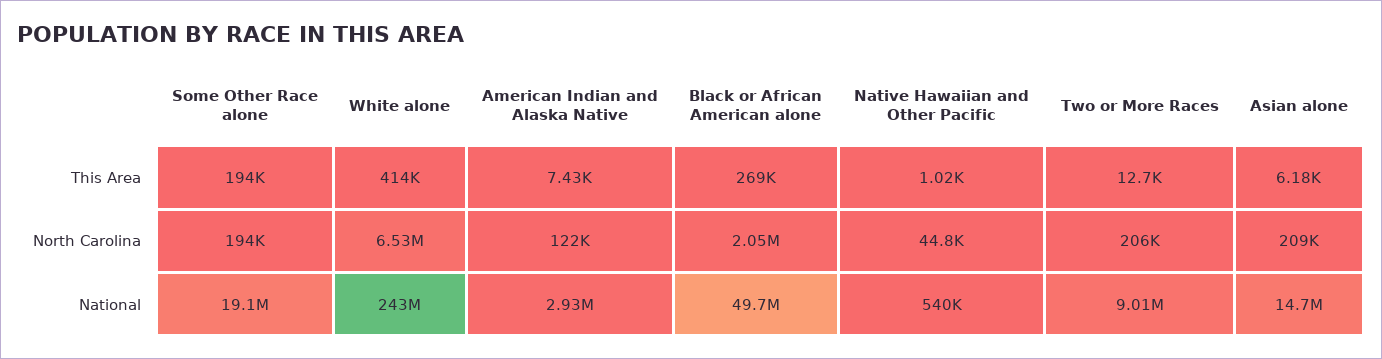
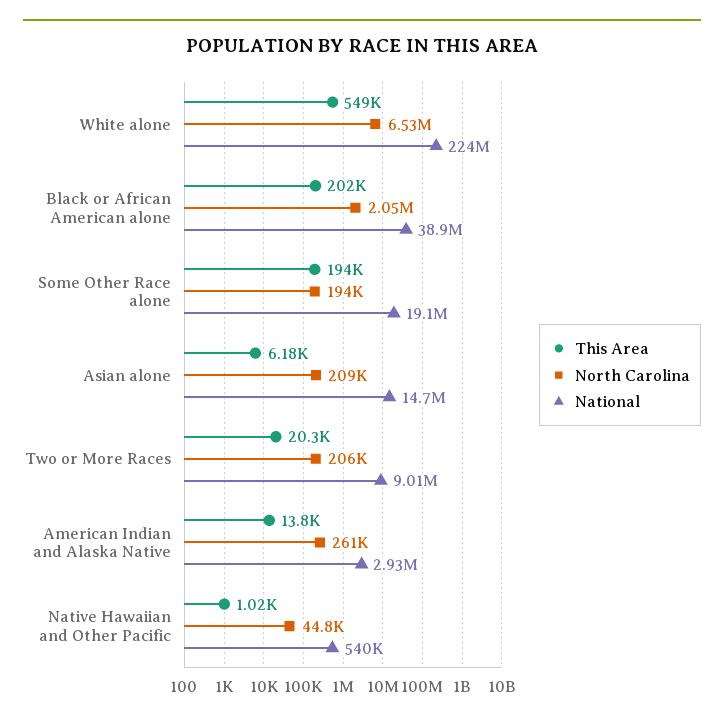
  {
    "This Area": {
      "Some Other Race alone": 194000,
-     "White alone": 414000,
+     "White alone": 549000,
-     "American Indian and Alaska Native": 7430,
+     "American Indian and Alaska Native": 13800,
-     "Black or African American alone": 269000,
+     "Black or African American alone": 202000,
      "Native Hawaiian and Other Pacific": 1020,
-     "Two or More Races": 12700,
+     "Two or More Races": 20300,
      "Asian alone": 6180
    },
    "North Carolina": {
      "Some Other Race alone": 194000,
      "White alone": 6530000,
-     "American Indian and Alaska Native": 122000,
+     "American Indian and Alaska Native": 261000,
      "Black or African American alone": 2050000,
      "Native Hawaiian and Other Pacific": 44800,
      "Two or More Races": 206000,
      "Asian alone": 209000
    },
    "National": {
      "Some Other Race alone": 19100000,
-     "White alone": 243000000,
+     "White alone": 224000000,
      "American Indian and Alaska Native": 2930000,
-     "Black or African American alone": 49700000,
+     "Black or African American alone": 38900000,
      "Native Hawaiian and Other Pacific": 540000,
      "Two or More Races": 9010000,
      "Asian alone": 14700000
    }
  }

